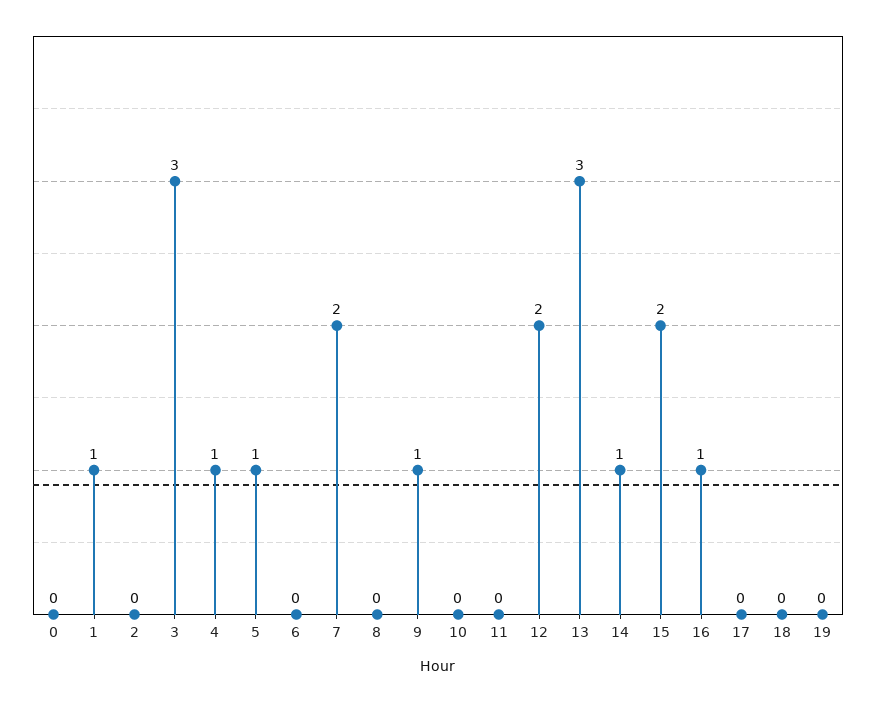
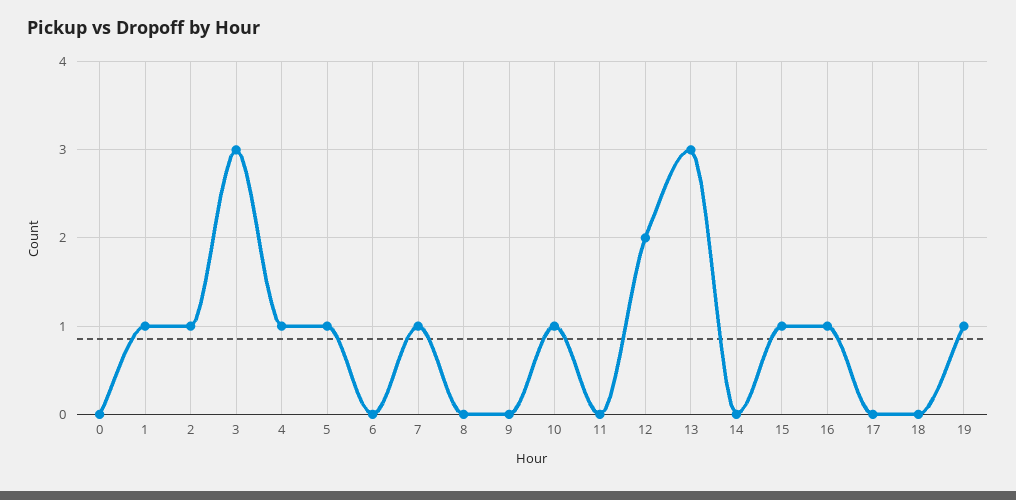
  {
    "0": 0,
    "1": 1,
-   "2": 0,
+   "2": 1,
    "3": 3,
    "4": 1,
    "5": 1,
    "6": 0,
-   "7": 2,
+   "7": 1,
    "8": 0,
-   "9": 1,
+   "9": 0,
-   "10": 0,
+   "10": 1,
    "11": 0,
    "12": 2,
    "13": 3,
-   "14": 1,
+   "14": 0,
-   "15": 2,
+   "15": 1,
    "16": 1,
    "17": 0,
    "18": 0,
-   "19": 0
+   "19": 1
  }

